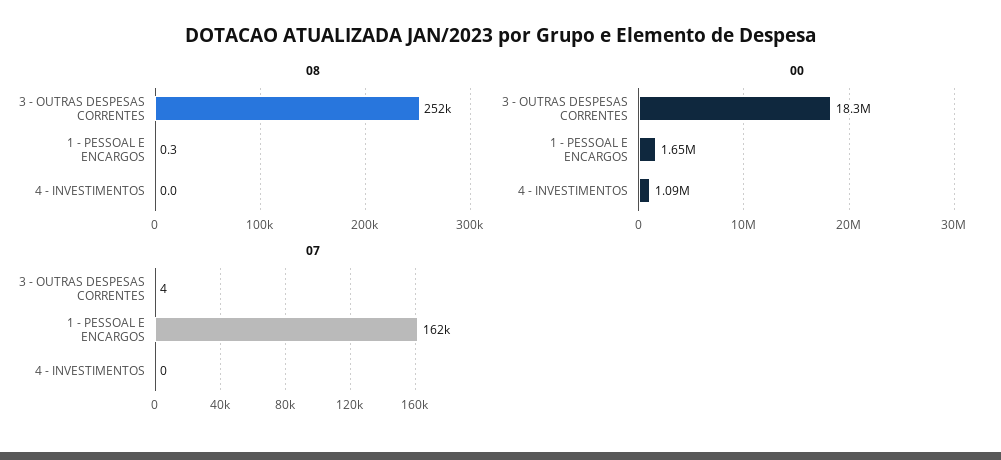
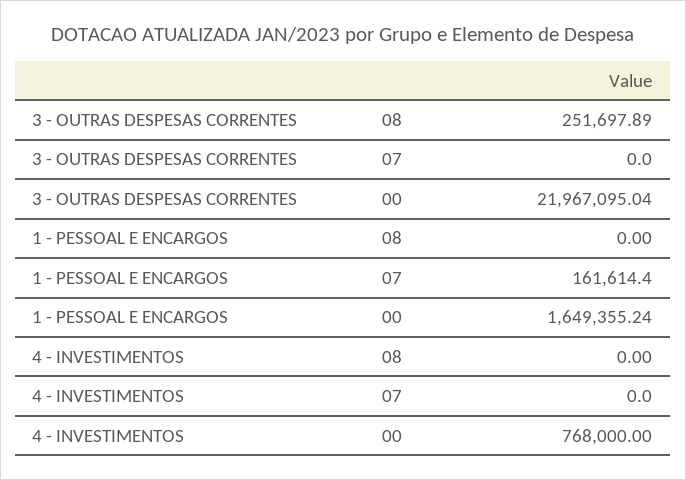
  {
    "08": {
      "3 - OUTRAS DESPESAS CORRENTES": 251697.89,
-     "1 - PESSOAL E ENCARGOS": 0.3,
+     "1 - PESSOAL E ENCARGOS": 0,
      "4 - INVESTIMENTOS": 0
    },
    "00": {
-     "3 - OUTRAS DESPESAS CORRENTES": 18300000,
+     "3 - OUTRAS DESPESAS CORRENTES": 21967095.04,
      "1 - PESSOAL E ENCARGOS": 1649355.24,
-     "4 - INVESTIMENTOS": 1090000
+     "4 - INVESTIMENTOS": 768000
    },
    "07": {
-     "3 - OUTRAS DESPESAS CORRENTES": 4,
+     "3 - OUTRAS DESPESAS CORRENTES": 0,
      "1 - PESSOAL E ENCARGOS": 161614.4,
      "4 - INVESTIMENTOS": 0
    }
  }

